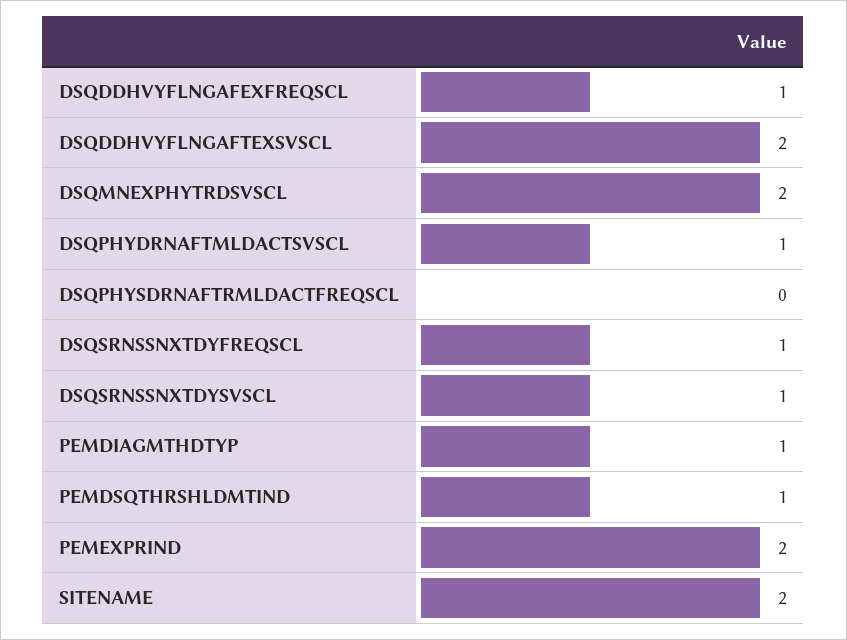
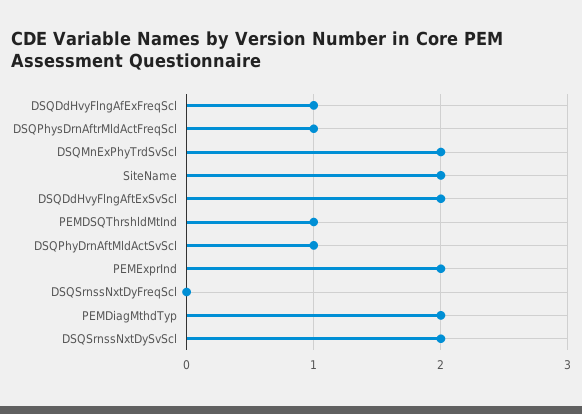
  {
    "DSQDDHVYFLNGAFEXFREQSCL": 1,
    "DSQDDHVYFLNGAFTEXSVSCL": 2,
    "DSQMNEXPHYTRDSVSCL": 2,
    "DSQPHYDRNAFTMLDACTSVSCL": 1,
-   "DSQPHYSDRNAFTRMLDACTFREQSCL": 0,
+   "DSQPHYSDRNAFTRMLDACTFREQSCL": 1,
-   "DSQSRNSSNXTDYFREQSCL": 1,
+   "DSQSRNSSNXTDYFREQSCL": 0,
-   "DSQSRNSSNXTDYSVSCL": 1,
+   "DSQSRNSSNXTDYSVSCL": 2,
-   "PEMDIAGMTHDTYP": 1,
+   "PEMDIAGMTHDTYP": 2,
    "PEMDSQTHRSHLDMTIND": 1,
    "PEMEXPRIND": 2,
    "SITENAME": 2
  }

